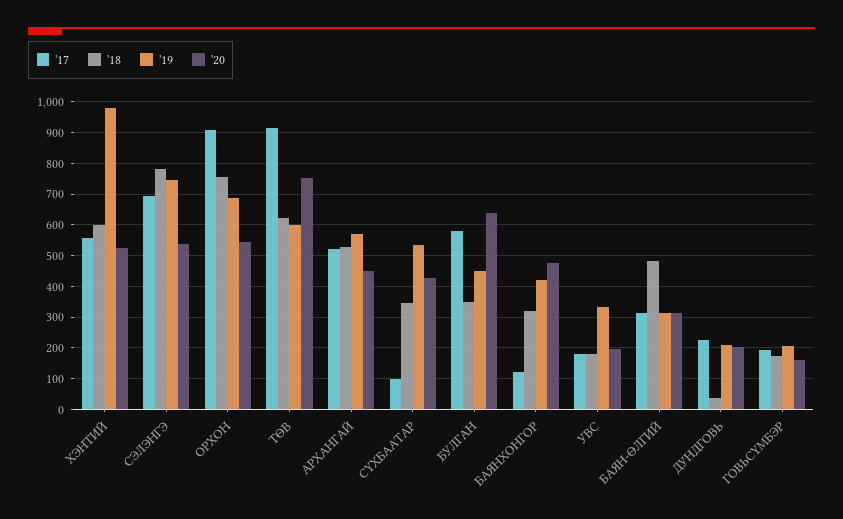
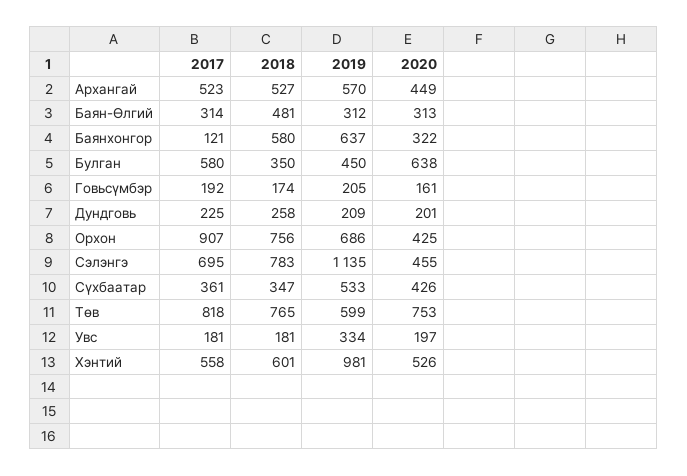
  {
    "'17": {
      "ХЭНТИЙ": 558,
      "СЭЛЭНГЭ": 695,
      "ОРХОН": 907,
-     "ТӨВ": 920,
+     "ТӨВ": 818,
      "АРХАНГАЙ": 523,
-     "СҮХБААТАР": 100,
+     "СҮХБААТАР": 361,
      "БУЛГАН": 580,
      "БАЯНХОНГОР": 121,
      "УВС": 181,
      "БАЯН-ӨЛГИЙ": 314,
      "ДУНДГОВЬ": 225,
      "ГОВЬСҮМБЭР": 192
    },
    "'18": {
      "ХЭНТИЙ": 601,
      "СЭЛЭНГЭ": 783,
      "ОРХОН": 756,
-     "ТӨВ": 620,
+     "ТӨВ": 765,
      "АРХАНГАЙ": 527,
      "СҮХБААТАР": 347,
      "БУЛГАН": 350,
-     "БАЯНХОНГОР": 320,
+     "БАЯНХОНГОР": 580,
      "УВС": 181,
      "БАЯН-ӨЛГИЙ": 481,
-     "ДУНДГОВЬ": 40,
+     "ДУНДГОВЬ": 258,
      "ГОВЬСҮМБЭР": 174
    },
    "'19": {
      "ХЭНТИЙ": 981,
-     "СЭЛЭНГЭ": 740,
+     "СЭЛЭНГЭ": 1135,
      "ОРХОН": 686,
      "ТӨВ": 599,
      "АРХАНГАЙ": 570,
      "СҮХБААТАР": 533,
      "БУЛГАН": 450,
-     "БАЯНХОНГОР": 420,
+     "БАЯНХОНГОР": 637,
      "УВС": 334,
      "БАЯН-ӨЛГИЙ": 312,
      "ДУНДГОВЬ": 209,
      "ГОВЬСҮМБЭР": 205
    },
    "'20": {
      "ХЭНТИЙ": 526,
-     "СЭЛЭНГЭ": 540,
+     "СЭЛЭНГЭ": 455,
-     "ОРХОН": 540,
+     "ОРХОН": 425,
      "ТӨВ": 753,
      "АРХАНГАЙ": 449,
      "СҮХБААТАР": 426,
      "БУЛГАН": 638,
-     "БАЯНХОНГОР": 480,
+     "БАЯНХОНГОР": 322,
      "УВС": 197,
      "БАЯН-ӨЛГИЙ": 313,
      "ДУНДГОВЬ": 201,
      "ГОВЬСҮМБЭР": 161
    }
  }

